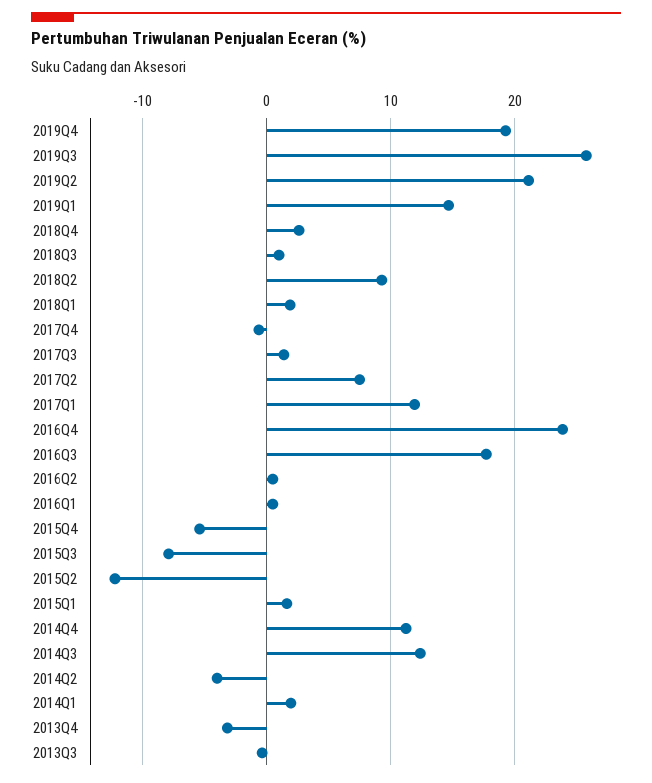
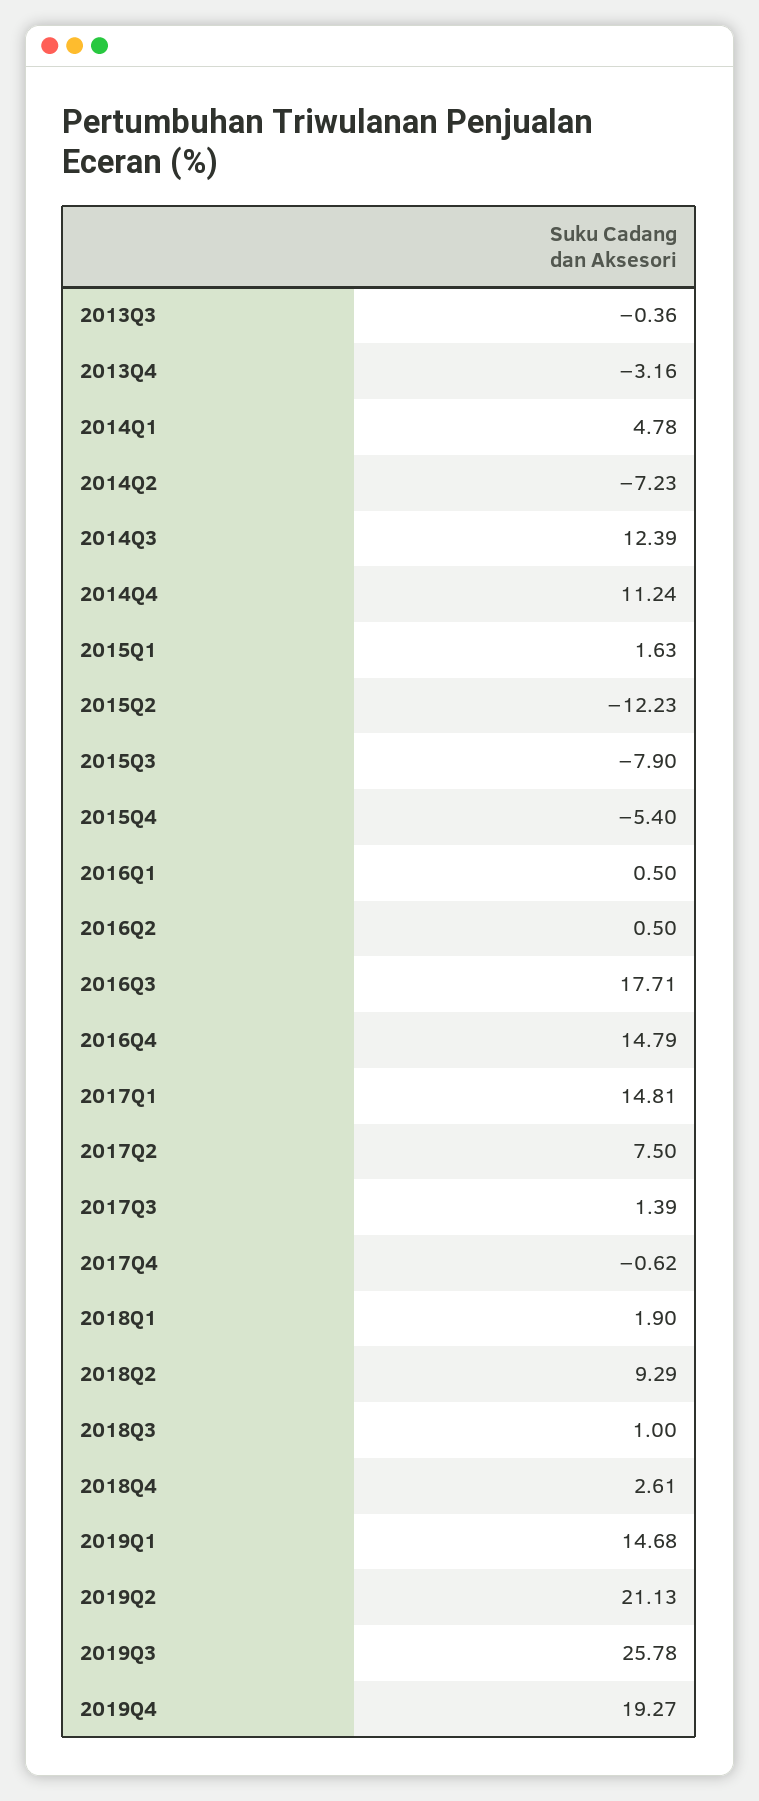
  {
    "2019Q4": 19.27,
    "2019Q3": 25.78,
    "2019Q2": 21.13,
    "2019Q1": 14.68,
    "2018Q4": 2.61,
    "2018Q3": 1,
    "2018Q2": 9.29,
    "2018Q1": 1.9,
    "2017Q4": -0.62,
    "2017Q3": 1.39,
    "2017Q2": 7.5,
-   "2017Q1": 12,
+   "2017Q1": 14.81,
-   "2016Q4": 24,
+   "2016Q4": 14.79,
    "2016Q3": 17.71,
    "2016Q2": 0.5,
    "2016Q1": 0.5,
    "2015Q4": -5.4,
    "2015Q3": -7.9,
    "2015Q2": -12.23,
    "2015Q1": 1.63,
    "2014Q4": 11.24,
    "2014Q3": 12.39,
-   "2014Q2": -4,
+   "2014Q2": -7.23,
-   "2014Q1": 2,
+   "2014Q1": 4.78,
    "2013Q4": -3.16,
    "2013Q3": -0.36
  }

